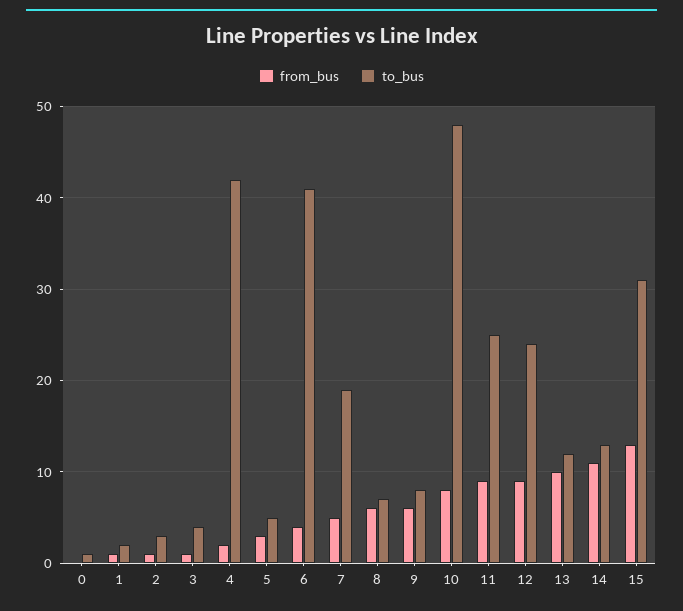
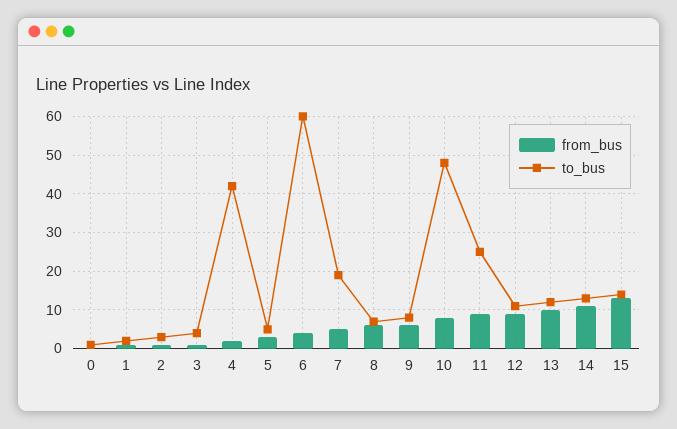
  {
    "from_bus": {
      "0": 0,
      "1": 1,
      "2": 1,
      "3": 1,
      "4": 2,
      "5": 3,
      "6": 4,
      "7": 5,
      "8": 6,
      "9": 6,
      "10": 8,
      "11": 9,
      "12": 9,
      "13": 10,
      "14": 11,
      "15": 13
    },
    "to_bus": {
      "0": 1,
      "1": 2,
      "2": 3,
      "3": 4,
      "4": 42,
      "5": 5,
-     "6": 41,
+     "6": 60,
      "7": 19,
      "8": 7,
      "9": 8,
      "10": 48,
      "11": 25,
-     "12": 24,
+     "12": 10,
      "13": 12,
      "14": 13,
-     "15": 31
+     "15": 15
    }
  }

